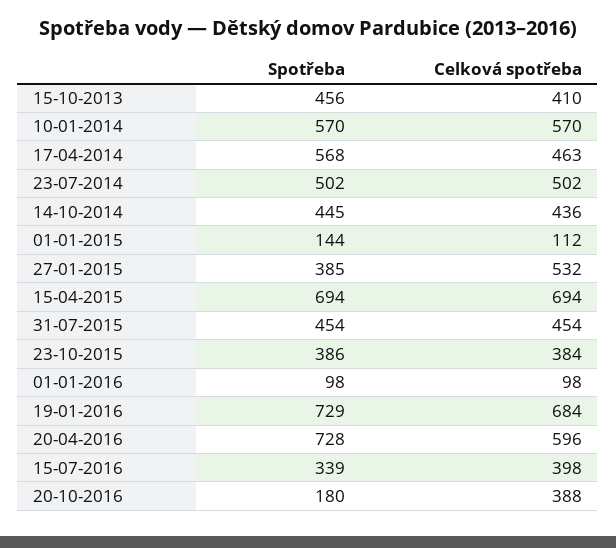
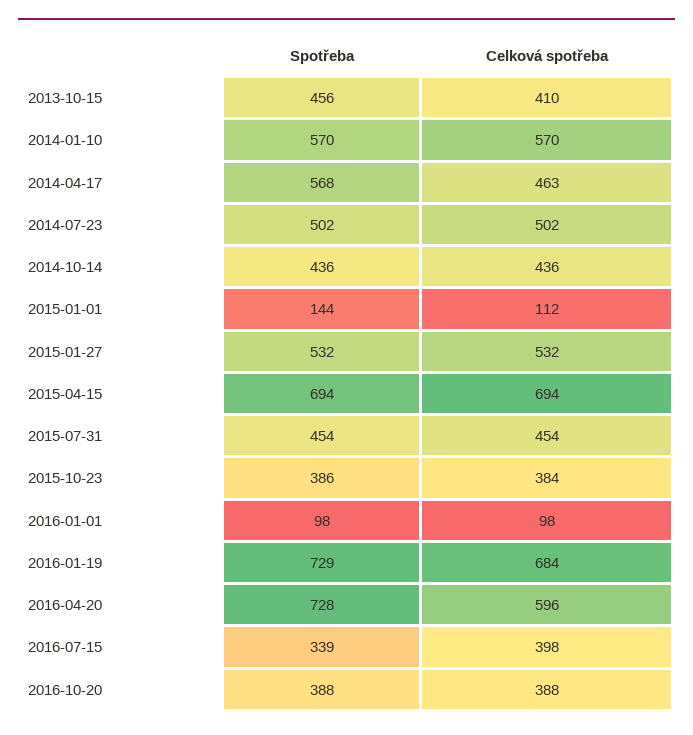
  {
    "Spotřeba": {
      "15-10-2013": 456,
      "10-01-2014": 570,
      "17-04-2014": 568,
      "23-07-2014": 502,
-     "14-10-2014": 445,
+     "14-10-2014": 436,
      "01-01-2015": 144,
-     "27-01-2015": 385,
+     "27-01-2015": 532,
      "15-04-2015": 694,
      "31-07-2015": 454,
      "23-10-2015": 386,
      "01-01-2016": 98,
      "19-01-2016": 729,
      "20-04-2016": 728,
      "15-07-2016": 339,
-     "20-10-2016": 180
+     "20-10-2016": 388
    },
    "Celková spotřeba": {
      "15-10-2013": 410,
      "10-01-2014": 570,
      "17-04-2014": 463,
      "23-07-2014": 502,
      "14-10-2014": 436,
      "01-01-2015": 112,
      "27-01-2015": 532,
      "15-04-2015": 694,
      "31-07-2015": 454,
      "23-10-2015": 384,
      "01-01-2016": 98,
      "19-01-2016": 684,
      "20-04-2016": 596,
      "15-07-2016": 398,
      "20-10-2016": 388
    }
  }

